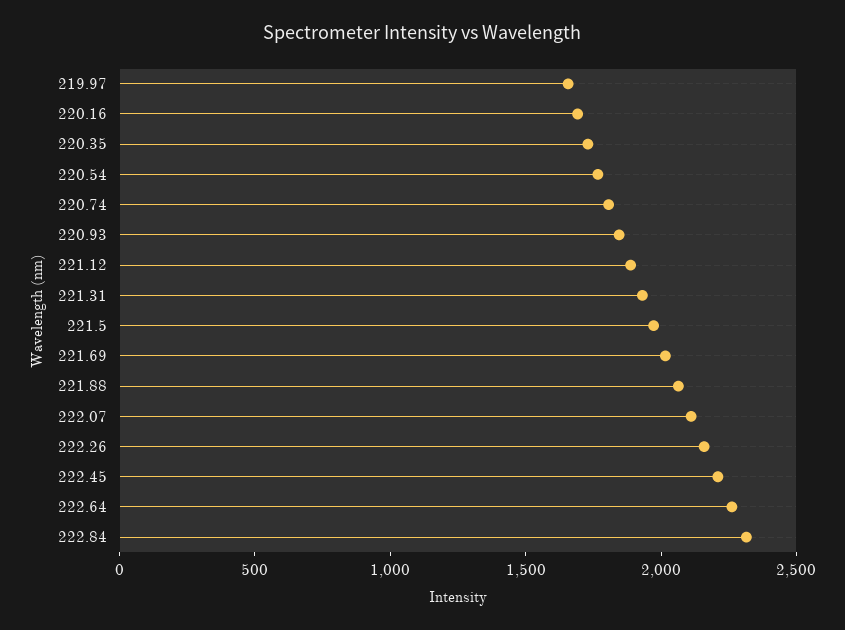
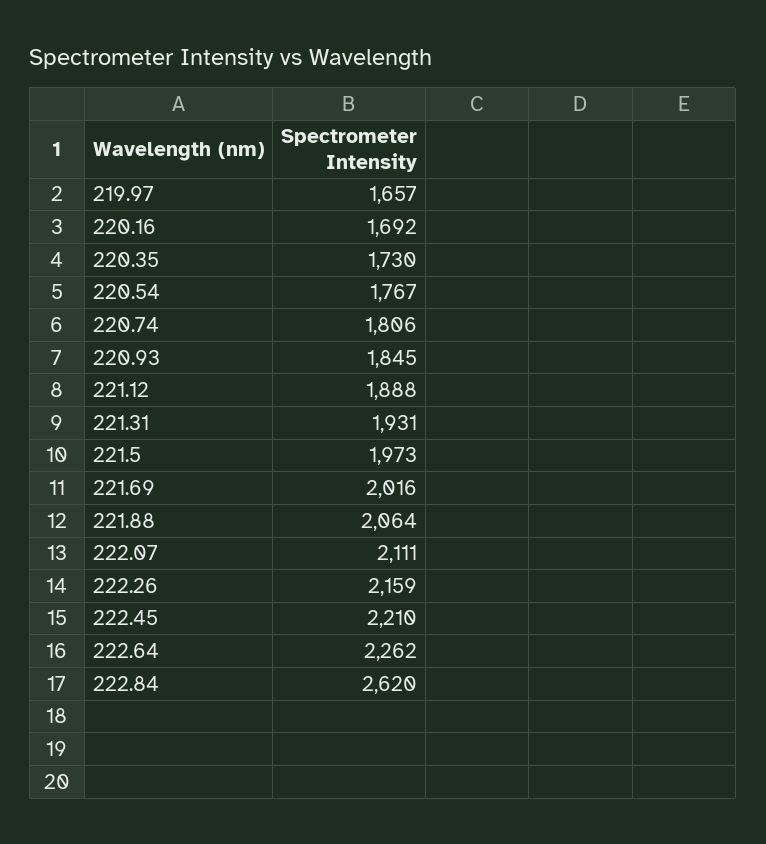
  {
    "219.97": 1657,
    "220.16": 1692,
    "220.35": 1730,
    "220.54": 1767,
    "220.74": 1806,
    "220.93": 1845,
    "221.12": 1888,
    "221.31": 1931,
    "221.5": 1973,
    "221.69": 2016,
    "221.88": 2064,
    "222.07": 2111,
    "222.26": 2159,
    "222.45": 2210,
    "222.64": 2262,
-   "222.84": 2300
+   "222.84": 2620
  }

